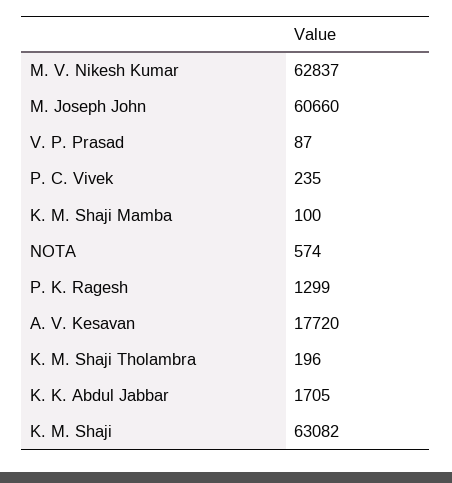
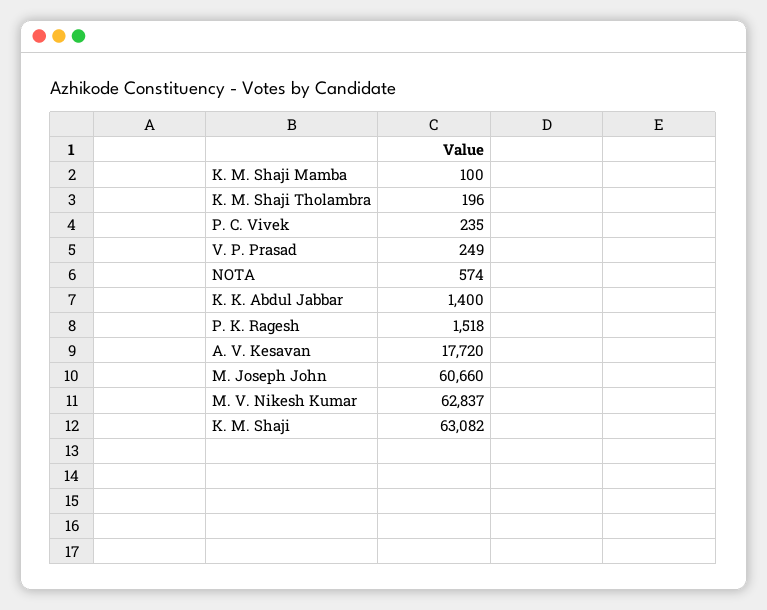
  {
    "M. V. Nikesh Kumar": 62837,
    "M. Joseph John": 60660,
-   "V. P. Prasad": 87,
+   "V. P. Prasad": 249,
    "P. C. Vivek": 235,
    "K. M. Shaji Mamba": 100,
    "NOTA": 574,
-   "P. K. Ragesh": 1299,
+   "P. K. Ragesh": 1518,
    "A. V. Kesavan": 17720,
    "K. M. Shaji Tholambra": 196,
-   "K. K. Abdul Jabbar": 1705,
+   "K. K. Abdul Jabbar": 1400,
    "K. M. Shaji": 63082
  }

